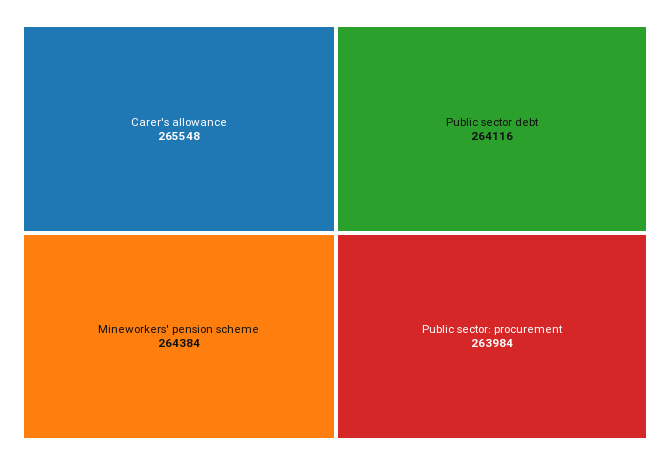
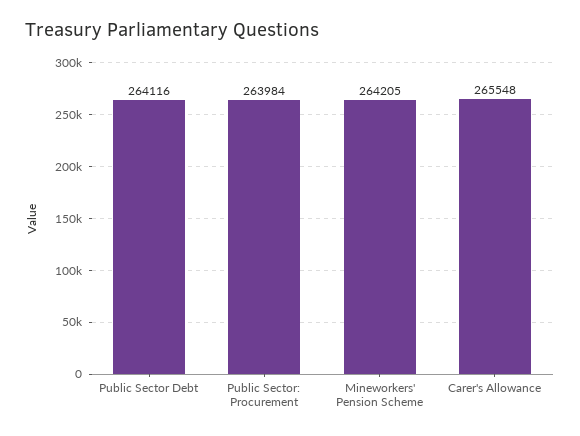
  {
    "Carer's allowance": 265548,
-   "Mineworkers' pension scheme": 264384,
+   "Mineworkers' pension scheme": 264205,
    "Public sector debt": 264116,
    "Public sector: procurement": 263984
  }

